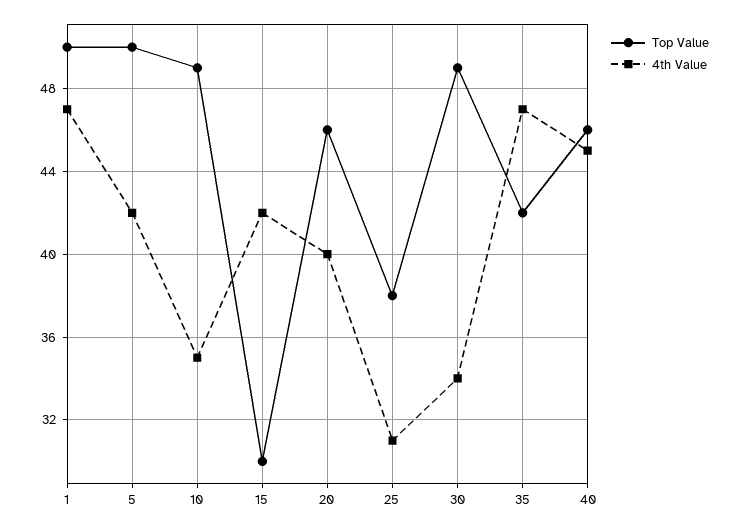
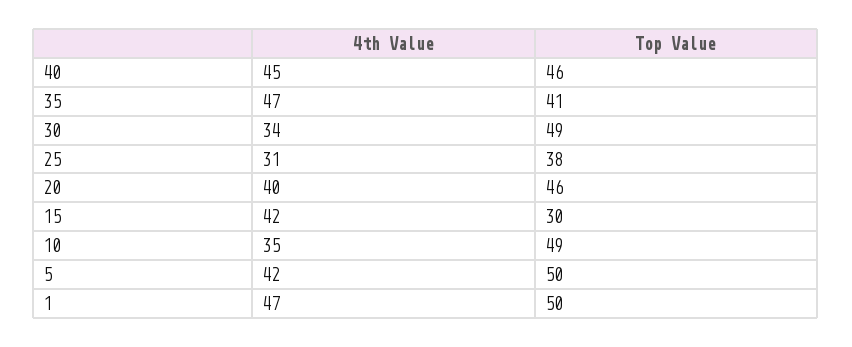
  {
    "Top Value": {
      "1": 50,
      "5": 50,
      "10": 49,
      "15": 30,
      "20": 46,
      "25": 38,
      "30": 49,
-     "35": 42,
+     "35": 41,
      "40": 46
    },
    "4th Value": {
      "1": 47,
      "5": 42,
      "10": 35,
      "15": 42,
      "20": 40,
      "25": 31,
      "30": 34,
      "35": 47,
      "40": 45
    }
  }

